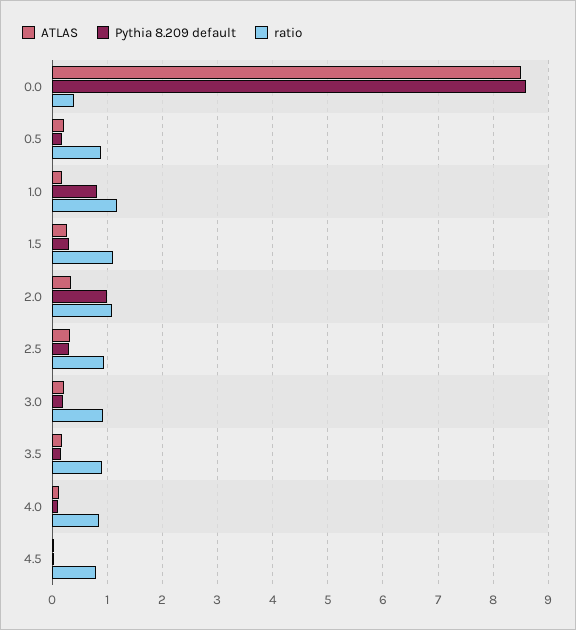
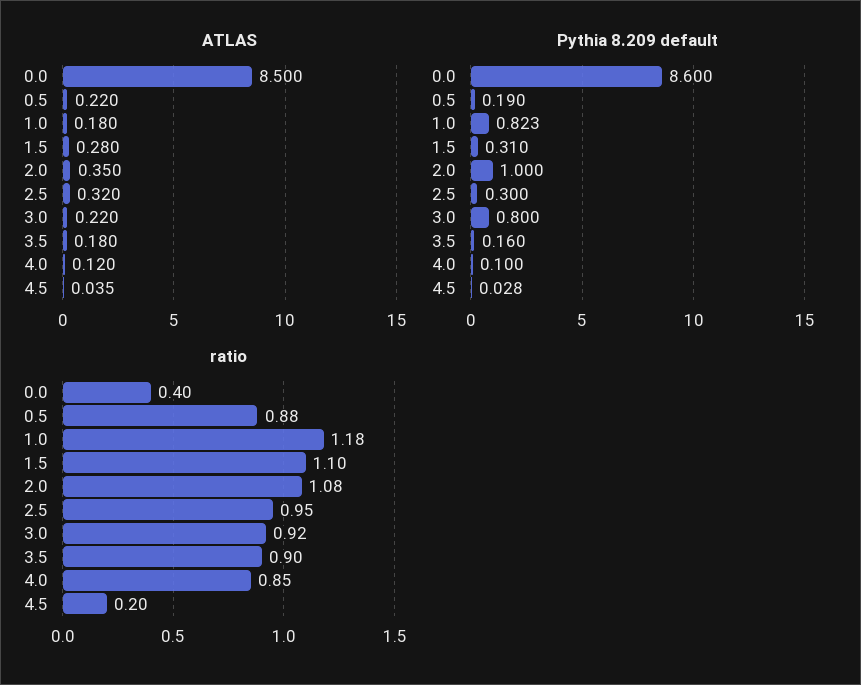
  {
    "ATLAS": {
      "0.0": 8.5,
      "0.5": 0.22,
      "1.0": 0.18,
      "1.5": 0.28,
      "2.0": 0.35,
      "2.5": 0.32,
      "3.0": 0.22,
      "3.5": 0.18,
      "4.0": 0.12,
      "4.5": 0.035
    },
    "Pythia 8.209 default": {
      "0.0": 8.6,
      "0.5": 0.19,
      "1.0": 0.823,
      "1.5": 0.31,
      "2.0": 1,
      "2.5": 0.3,
-     "3.0": 0.2,
+     "3.0": 0.8,
      "3.5": 0.16,
      "4.0": 0.1,
      "4.5": 0.028
    },
    "ratio": {
      "0.0": 0.4,
      "0.5": 0.88,
      "1.0": 1.18,
      "1.5": 1.1,
      "2.0": 1.08,
      "2.5": 0.95,
      "3.0": 0.92,
      "3.5": 0.9,
      "4.0": 0.85,
-     "4.5": 0.8
+     "4.5": 0.2
    }
  }

